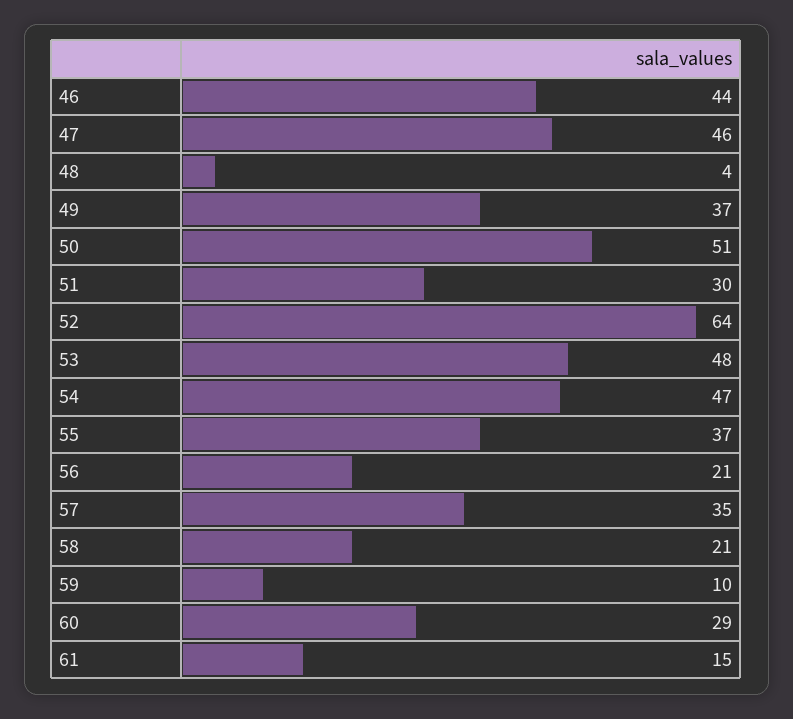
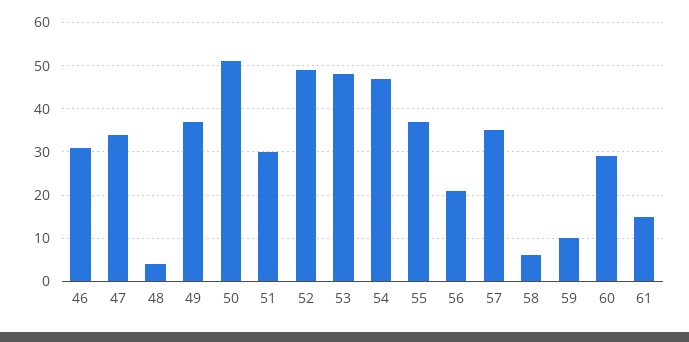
  {
-   "46": 44,
+   "46": 30,
-   "47": 46,
+   "47": 35,
    "48": 4,
    "49": 37,
    "50": 51,
    "51": 30,
-   "52": 64,
+   "52": 50,
    "53": 48,
    "54": 47,
    "55": 37,
    "56": 21,
    "57": 35,
-   "58": 21,
+   "58": 5,
    "59": 10,
    "60": 29,
    "61": 15
  }

